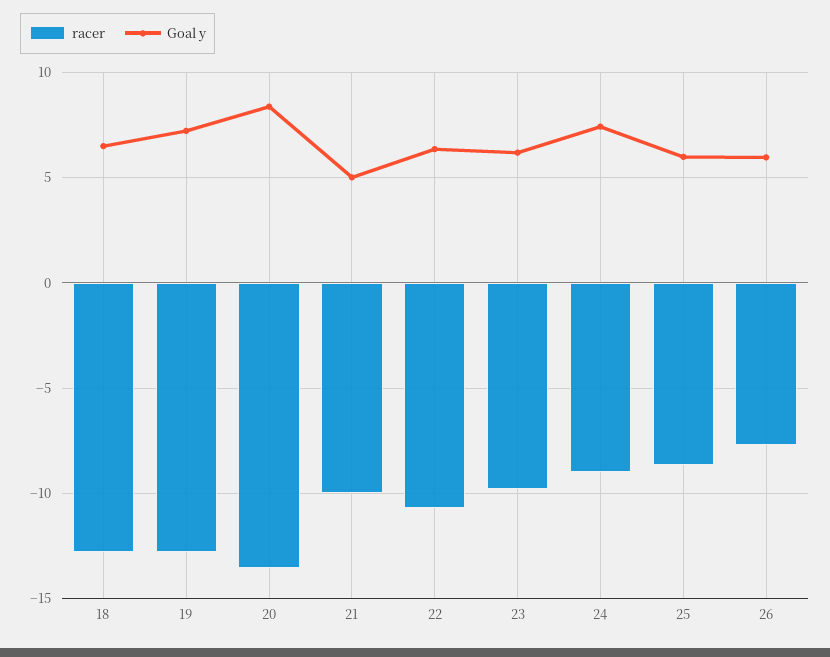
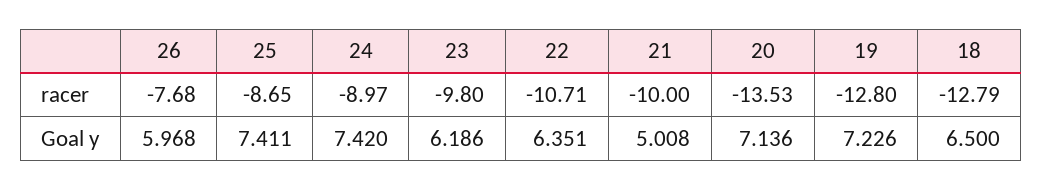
  {
    "racer": {
      "18": -12.79,
      "19": -12.8,
      "20": -13.53,
      "21": -10,
      "22": -10.71,
      "23": -9.8,
      "24": -8.97,
      "25": -8.65,
      "26": -7.68
    },
    "Goal y": {
      "18": 6.5,
      "19": 7.226,
-     "20": 8.5,
+     "20": 7.136,
      "21": 5.008,
      "22": 6.351,
      "23": 6.186,
      "24": 7.42,
-     "25": 6,
+     "25": 7.411,
      "26": 5.968
    }
  }

